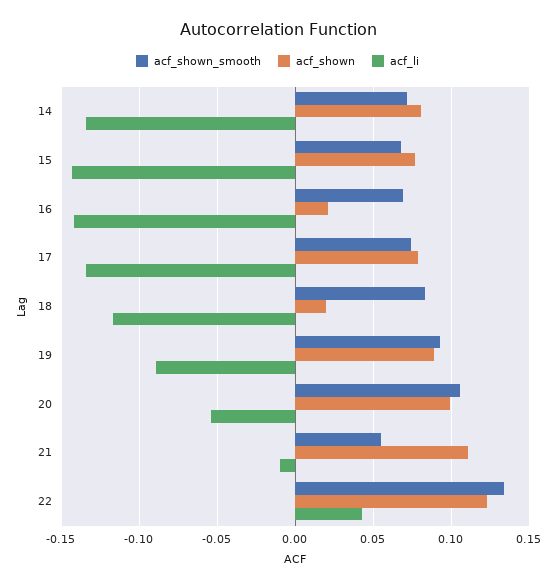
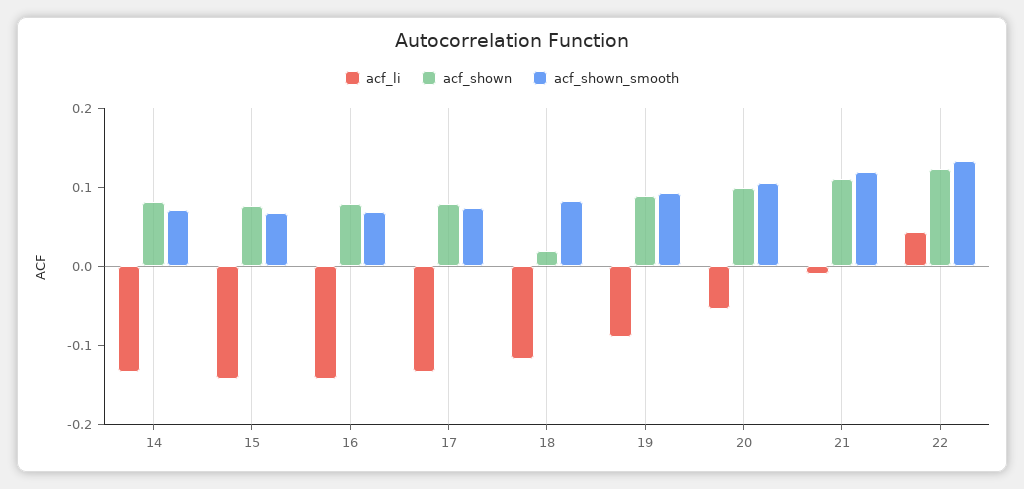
  {
    "acf_shown_smooth": {
      "14": 0.07,
      "15": 0.07,
      "16": 0.07,
      "17": 0.075,
      "18": 0.085,
      "19": 0.095,
      "20": 0.105,
-     "21": 0.055,
+     "21": 0.12,
      "22": 0.135
    },
    "acf_shown": {
      "14": 0.08,
      "15": 0.075,
-     "16": 0.02,
+     "16": 0.08,
      "17": 0.08,
      "18": 0.02,
      "19": 0.09,
      "20": 0.1,
      "21": 0.11,
      "22": 0.125
    },
    "acf_li": {
      "14": -0.135,
      "15": -0.145,
      "16": -0.14,
      "17": -0.135,
      "18": -0.115,
      "19": -0.09,
      "20": -0.055,
      "21": -0.01,
      "22": 0.045
    }
  }

